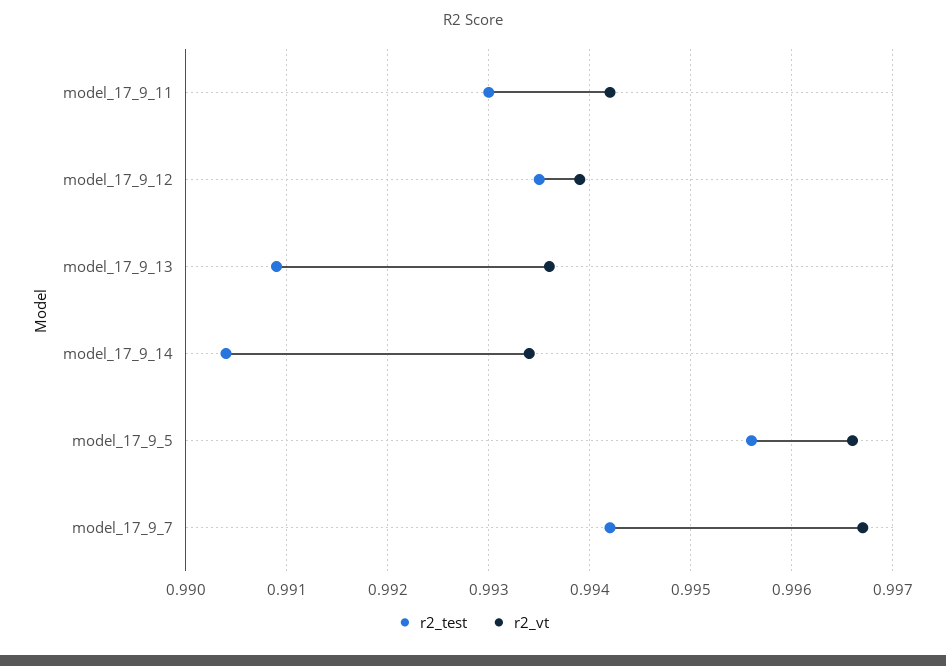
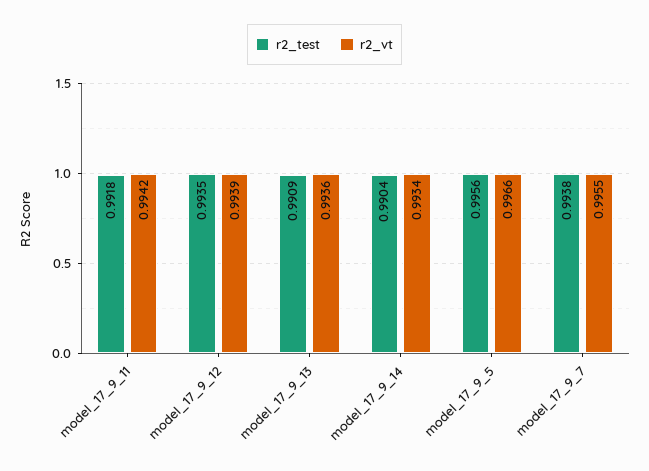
  {
    "r2_test": {
-     "model_17_9_11": 0.993,
+     "model_17_9_11": 0.9918,
      "model_17_9_12": 0.9935,
      "model_17_9_13": 0.9909,
      "model_17_9_14": 0.9904,
      "model_17_9_5": 0.9956,
-     "model_17_9_7": 0.9942
+     "model_17_9_7": 0.9938
    },
    "r2_vt": {
      "model_17_9_11": 0.9942,
      "model_17_9_12": 0.9939,
      "model_17_9_13": 0.9936,
      "model_17_9_14": 0.9934,
      "model_17_9_5": 0.9966,
-     "model_17_9_7": 0.9967
+     "model_17_9_7": 0.9955
    }
  }

